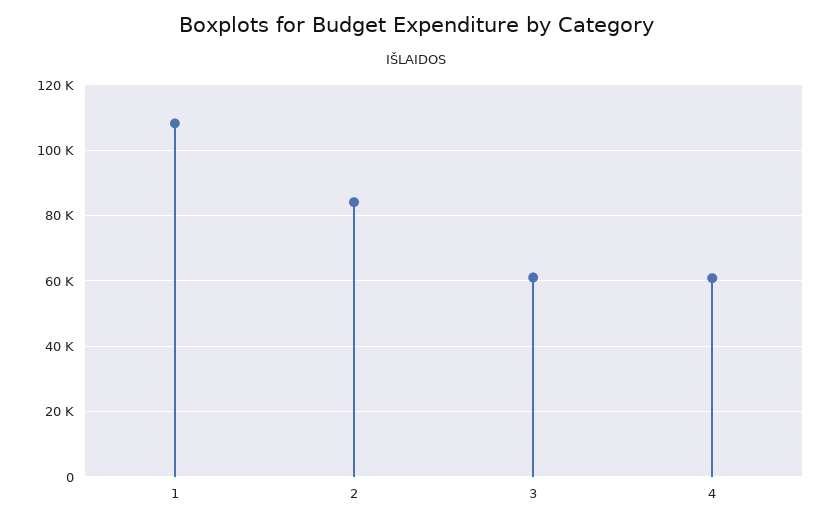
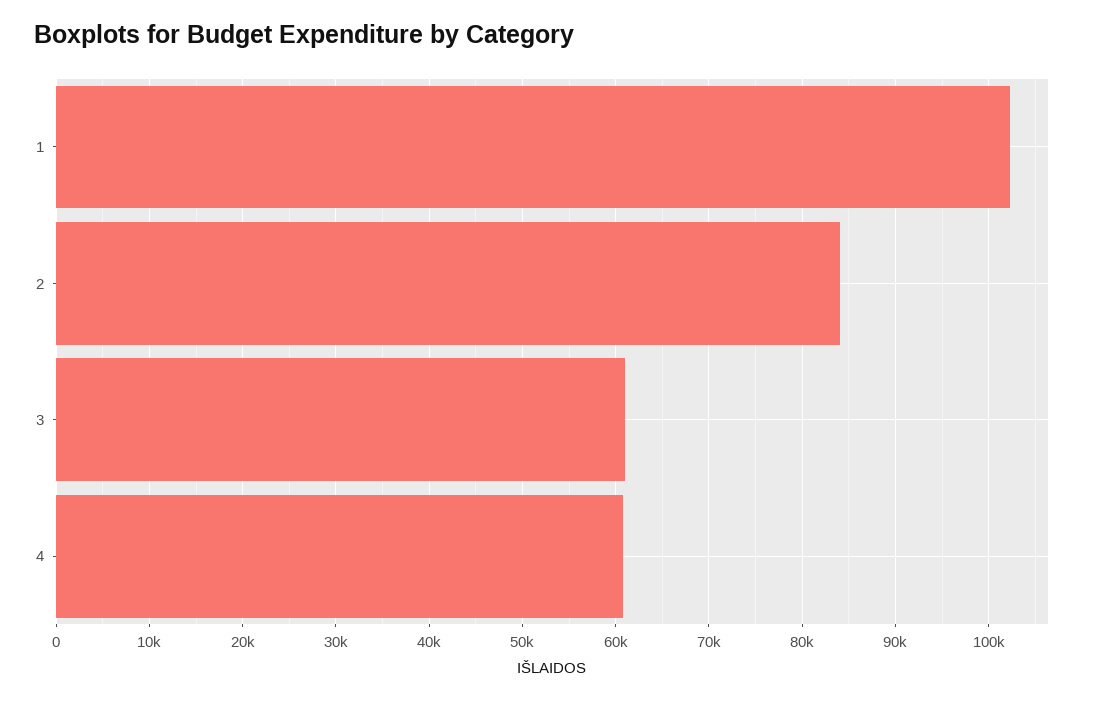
  {
-   "1": 108000,
+   "1": 102000,
    "2": 84000,
    "3": 61000,
    "4": 61000
  }

